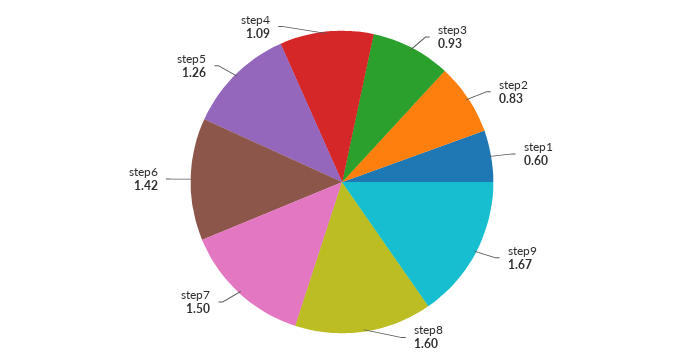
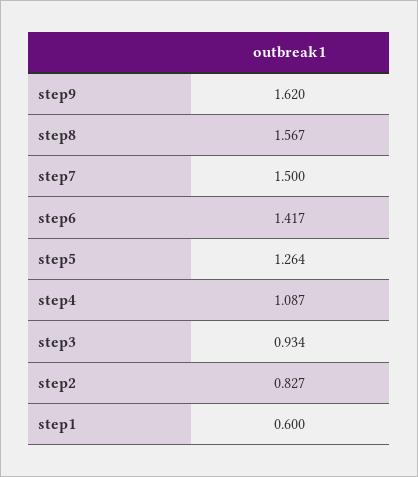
  {
    "step3": 0.934,
    "step2": 0.827,
    "step1": 0.6,
-   "step9": 1.67,
+   "step9": 1.62,
-   "step8": 1.6,
+   "step8": 1.567,
    "step7": 1.5,
    "step6": 1.417,
    "step5": 1.264,
    "step4": 1.087
  }

